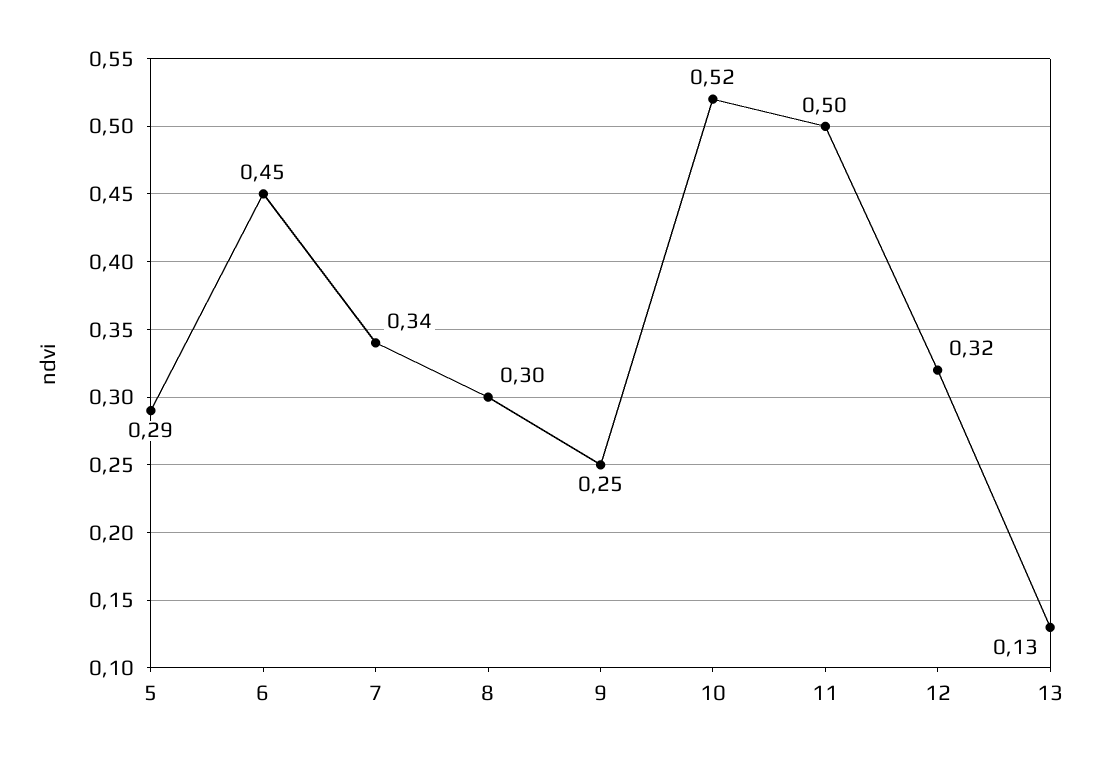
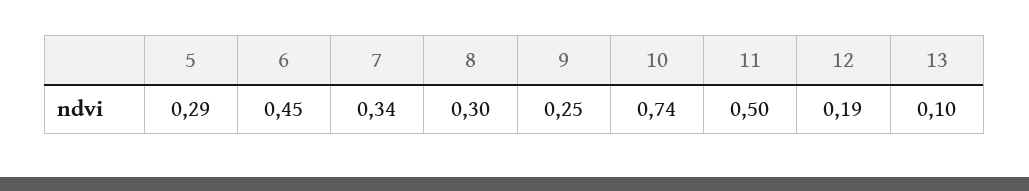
  {
    "5": 0.29,
    "6": 0.45,
    "7": 0.34,
    "8": 0.3,
    "9": 0.25,
-   "10": 0.52,
+   "10": 0.74,
    "11": 0.5,
-   "12": 0.32,
+   "12": 0.19,
-   "13": 0.13
+   "13": 0.1
  }

